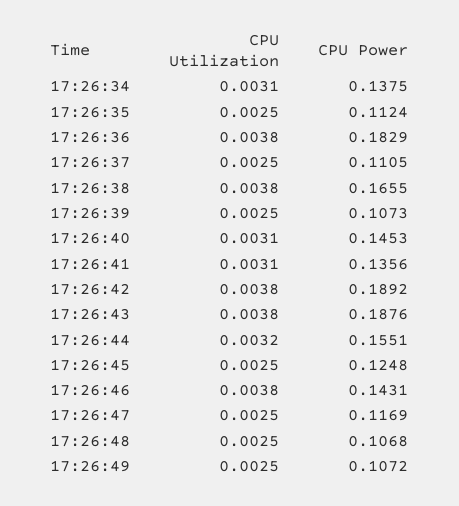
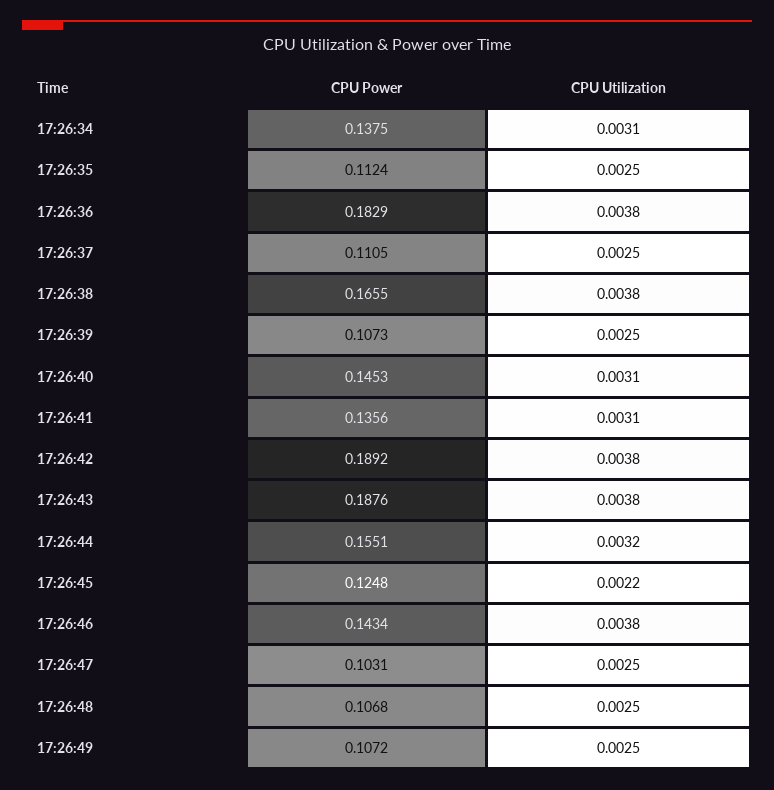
  {
    "CPU Utilization": {
      "17:26:34": 0.0031,
      "17:26:35": 0.0025,
      "17:26:36": 0.0038,
      "17:26:37": 0.0025,
      "17:26:38": 0.0038,
      "17:26:39": 0.0025,
      "17:26:40": 0.0031,
      "17:26:41": 0.0031,
      "17:26:42": 0.0038,
      "17:26:43": 0.0038,
      "17:26:44": 0.0032,
-     "17:26:45": 0.0025,
+     "17:26:45": 0.0022,
      "17:26:46": 0.0038,
      "17:26:47": 0.0025,
      "17:26:48": 0.0025,
      "17:26:49": 0.0025
    },
    "CPU Power": {
      "17:26:34": 0.1375,
      "17:26:35": 0.1124,
      "17:26:36": 0.1829,
      "17:26:37": 0.1105,
      "17:26:38": 0.1655,
      "17:26:39": 0.1073,
      "17:26:40": 0.1453,
      "17:26:41": 0.1356,
      "17:26:42": 0.1892,
      "17:26:43": 0.1876,
      "17:26:44": 0.1551,
      "17:26:45": 0.1248,
-     "17:26:46": 0.1431,
+     "17:26:46": 0.1434,
-     "17:26:47": 0.1169,
+     "17:26:47": 0.1031,
      "17:26:48": 0.1068,
      "17:26:49": 0.1072
    }
  }

